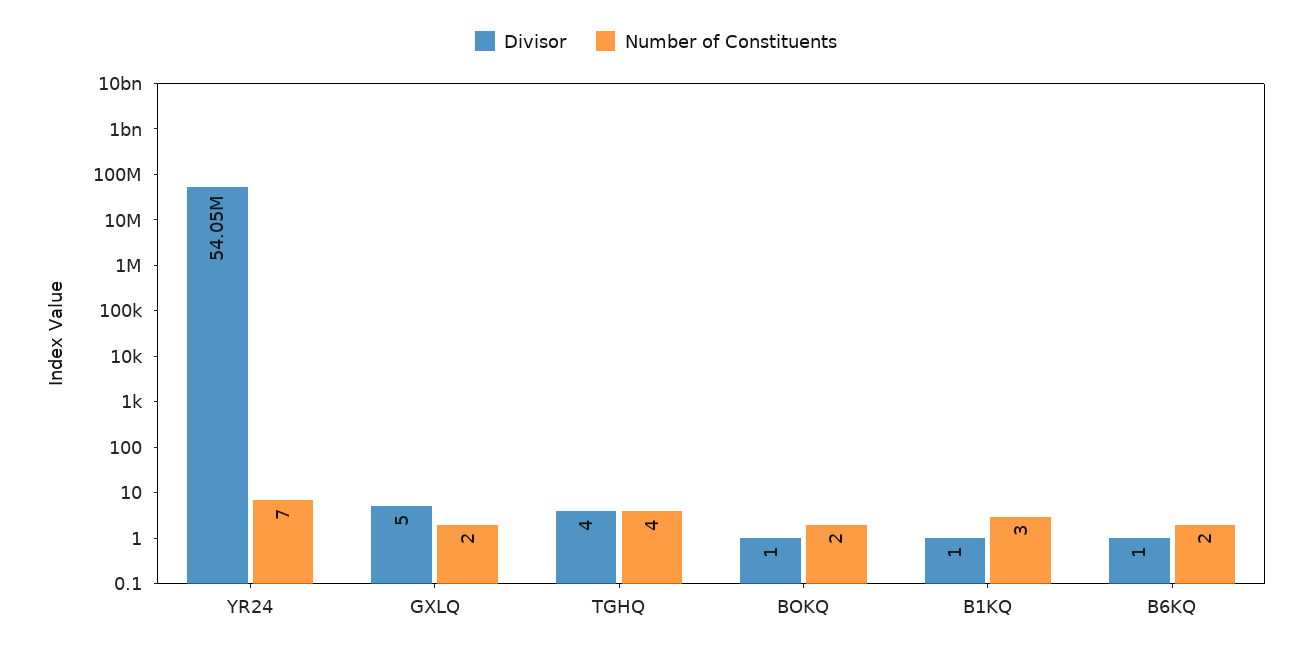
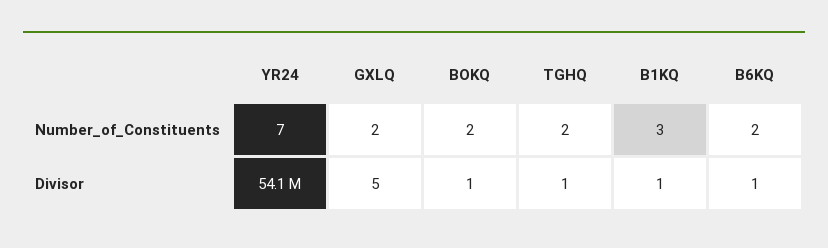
  {
    "Divisor": {
      "YR24": 54050000,
      "GXLQ": 5,
-     "TGHQ": 4,
+     "TGHQ": 1,
      "BOKQ": 1,
      "B1KQ": 1,
      "B6KQ": 1
    },
    "Number of Constituents": {
      "YR24": 7,
      "GXLQ": 2,
-     "TGHQ": 4,
+     "TGHQ": 2,
      "BOKQ": 2,
      "B1KQ": 3,
      "B6KQ": 2
    }
  }

